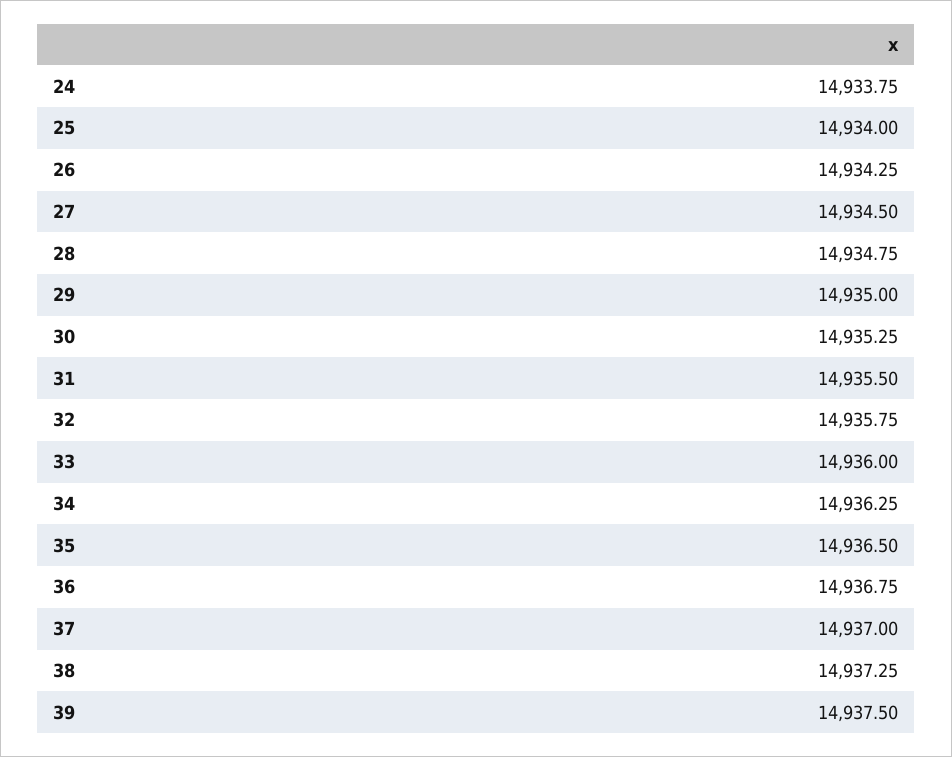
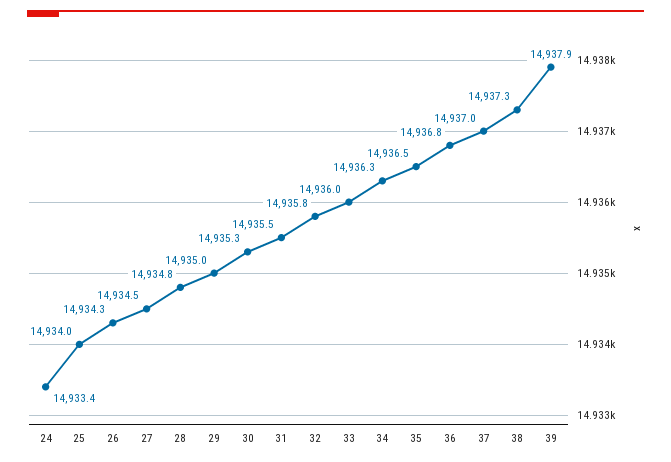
  {
-   "24": 14933.75,
+   "24": 14933.4,
    "25": 14934,
    "26": 14934.25,
    "27": 14934.5,
    "28": 14934.75,
    "29": 14935,
    "30": 14935.25,
    "31": 14935.5,
    "32": 14935.75,
    "33": 14936,
    "34": 14936.25,
    "35": 14936.5,
    "36": 14936.75,
    "37": 14937,
    "38": 14937.25,
-   "39": 14937.5
+   "39": 14937.9
  }

